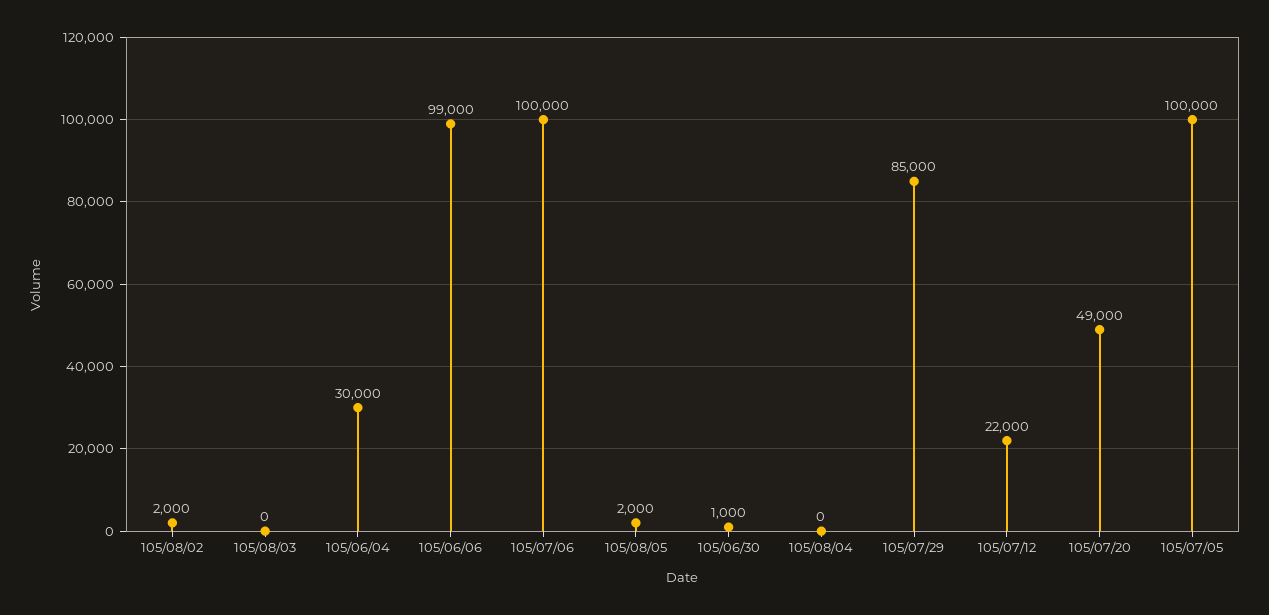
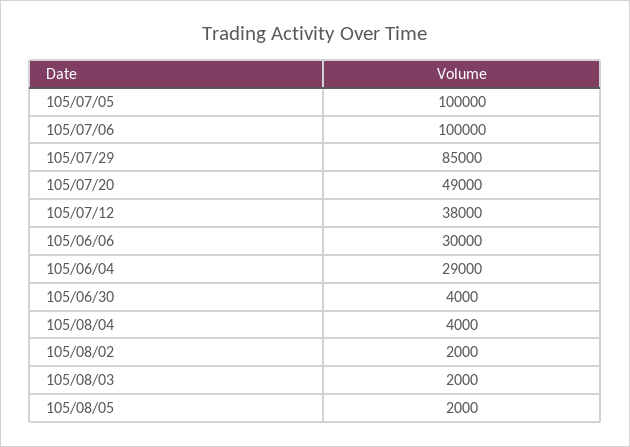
  {
    "105/08/02": 2000,
-   "105/08/03": 0,
+   "105/08/03": 2000,
-   "105/06/04": 30000,
+   "105/06/04": 29000,
-   "105/06/06": 99000,
+   "105/06/06": 30000,
    "105/07/06": 100000,
    "105/08/05": 2000,
-   "105/06/30": 1000,
+   "105/06/30": 4000,
-   "105/08/04": 0,
+   "105/08/04": 4000,
    "105/07/29": 85000,
-   "105/07/12": 22000,
+   "105/07/12": 38000,
    "105/07/20": 49000,
    "105/07/05": 100000
  }

